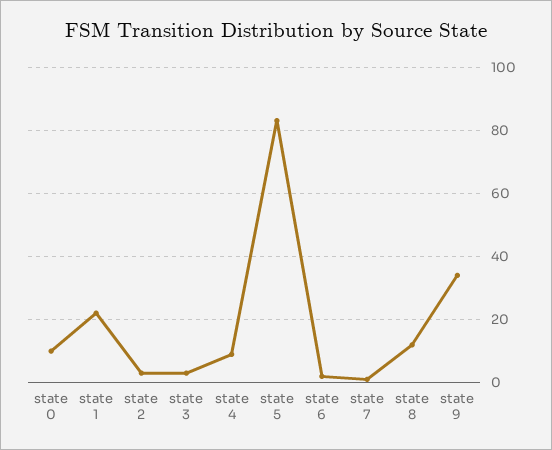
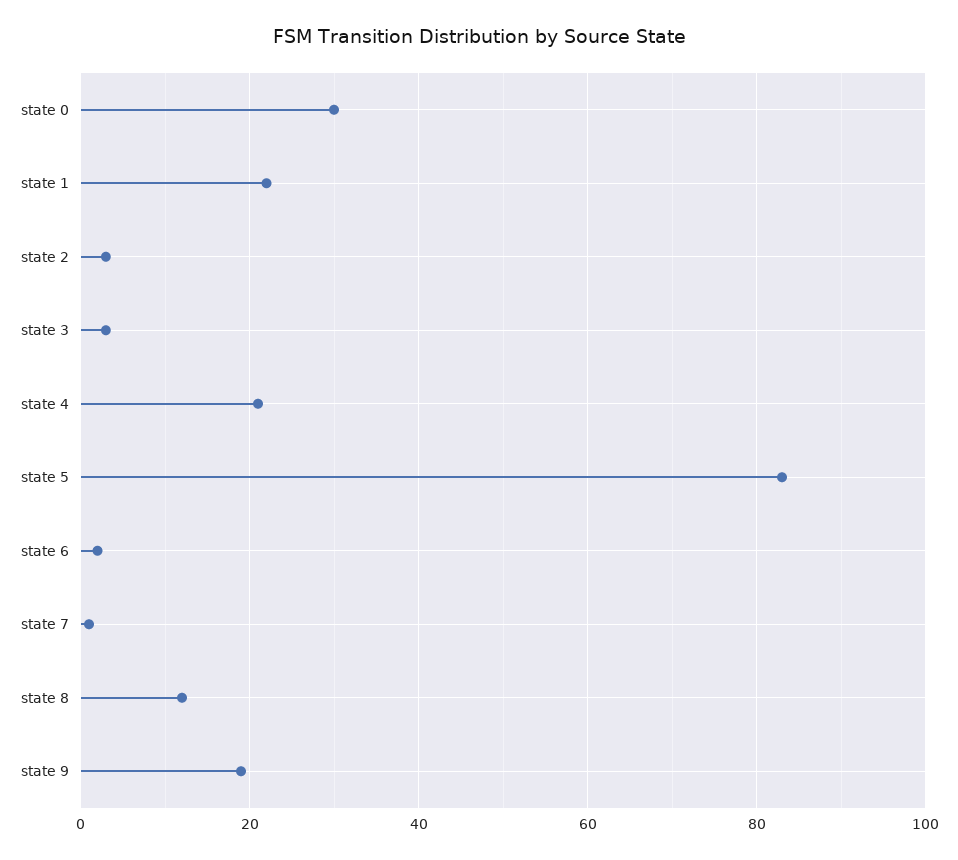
  {
-   "state 0": 10,
+   "state 0": 30,
    "state 1": 20,
    "state 2": 5,
    "state 3": 5,
-   "state 4": 10,
+   "state 4": 20,
    "state 5": 85,
    "state 6": 0,
    "state 7": 0,
    "state 8": 10,
-   "state 9": 35
+   "state 9": 20
  }

